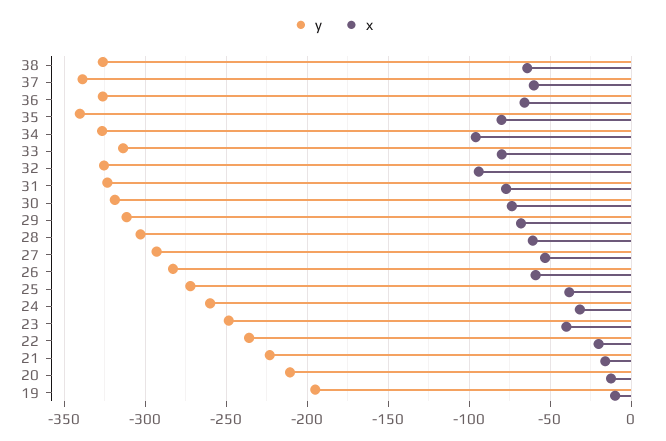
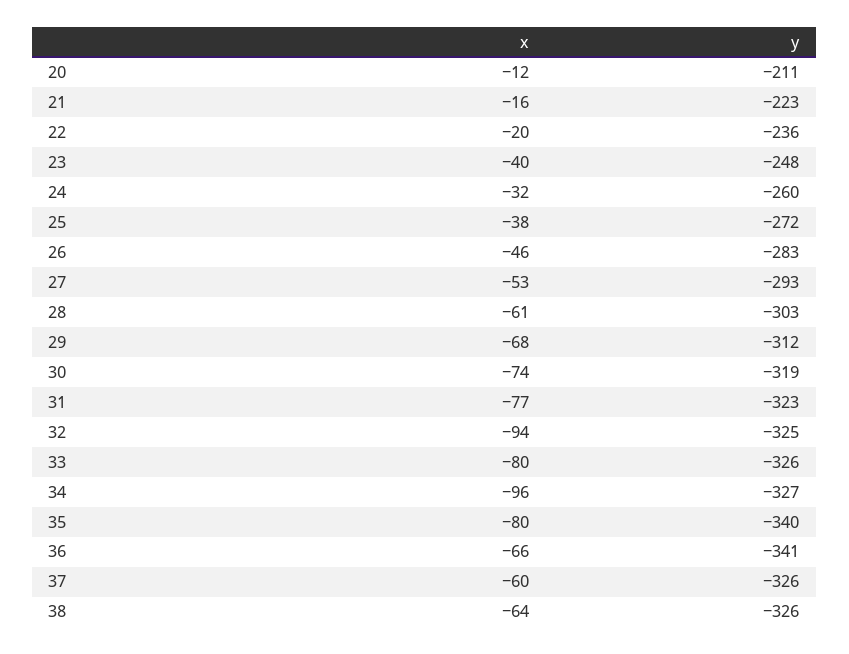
  {
    "y": {
      "38": -326,
-     "37": -340,
+     "37": -326,
-     "36": -325,
+     "36": -341,
      "35": -340,
      "34": -327,
-     "33": -315,
+     "33": -326,
      "32": -325,
      "31": -323,
      "30": -319,
      "29": -312,
      "28": -303,
      "27": -293,
      "26": -283,
      "25": -272,
      "24": -260,
      "23": -248,
      "22": -236,
      "21": -223,
-     "20": -211,
+     "20": -211
-     "19": -195
    },
    "x": {
      "38": -64,
      "37": -60,
      "36": -66,
      "35": -80,
      "34": -96,
      "33": -80,
      "32": -94,
      "31": -77,
      "30": -74,
      "29": -68,
      "28": -61,
      "27": -53,
-     "26": -60,
+     "26": -46,
      "25": -38,
      "24": -32,
      "23": -40,
      "22": -20,
      "21": -16,
-     "20": -12,
+     "20": -12
-     "19": -10
    }
  }

